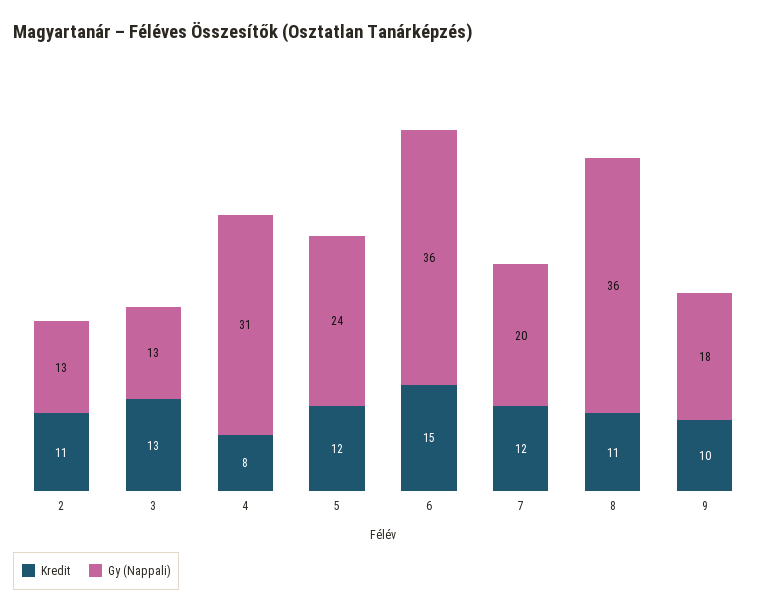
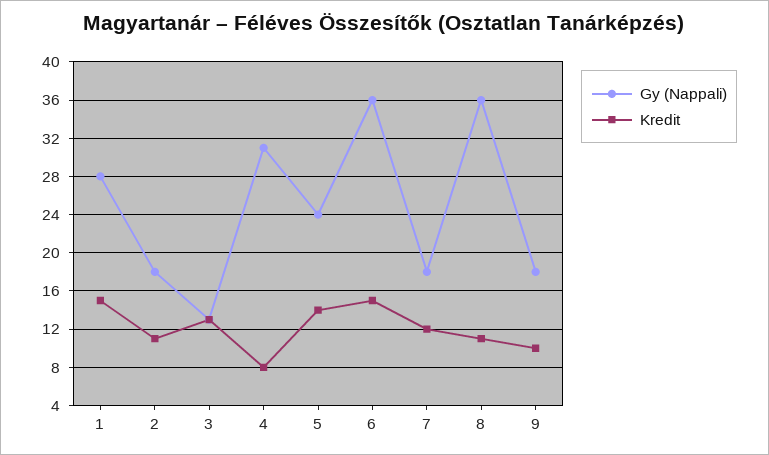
  {
    "Kredit": {
      "2": 11,
      "3": 13,
      "4": 8,
-     "5": 12,
+     "5": 14,
      "6": 15,
      "7": 12,
      "8": 11,
-     "9": 10
+     "9": 10,
+     "1": 15
    },
    "Gy (Nappali)": {
-     "2": 13,
+     "2": 18,
      "3": 13,
      "4": 31,
      "5": 24,
      "6": 36,
-     "7": 20,
+     "7": 18,
      "8": 36,
-     "9": 18
+     "9": 18,
+     "1": 28
    }
  }

